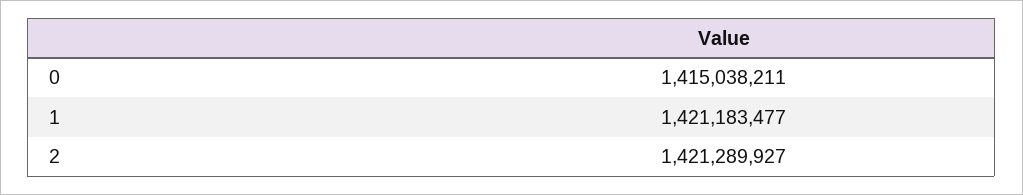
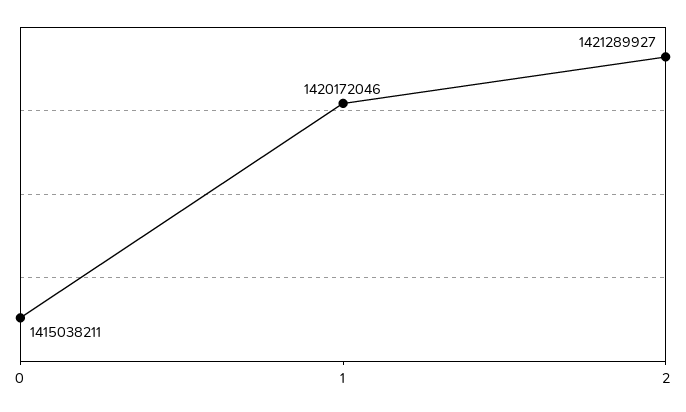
  {
    "0": 1415038211,
-   "1": 1421183477,
+   "1": 1420172046,
    "2": 1421289927
  }

